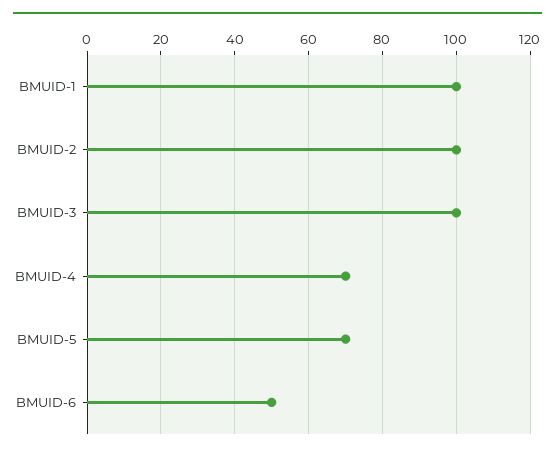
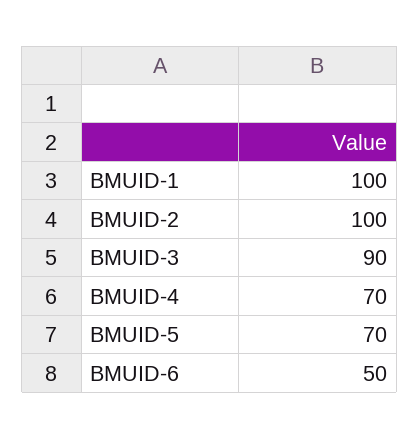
  {
    "BMUID-1": 100,
    "BMUID-2": 100,
-   "BMUID-3": 100,
+   "BMUID-3": 90,
    "BMUID-4": 70,
    "BMUID-5": 70,
    "BMUID-6": 50
  }

